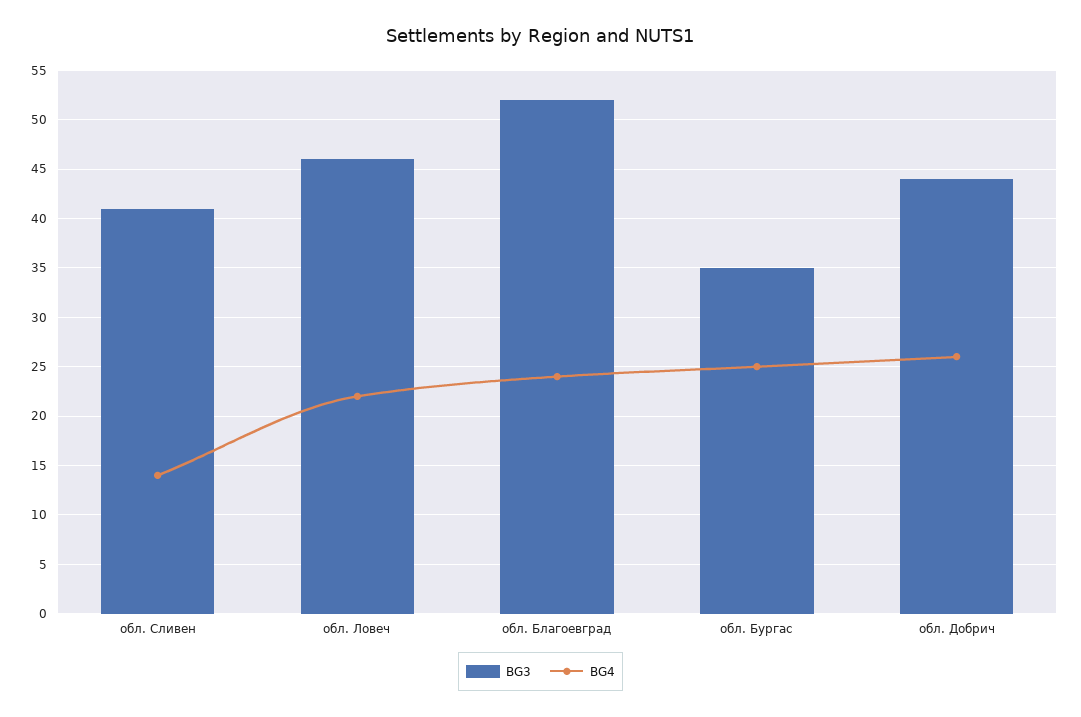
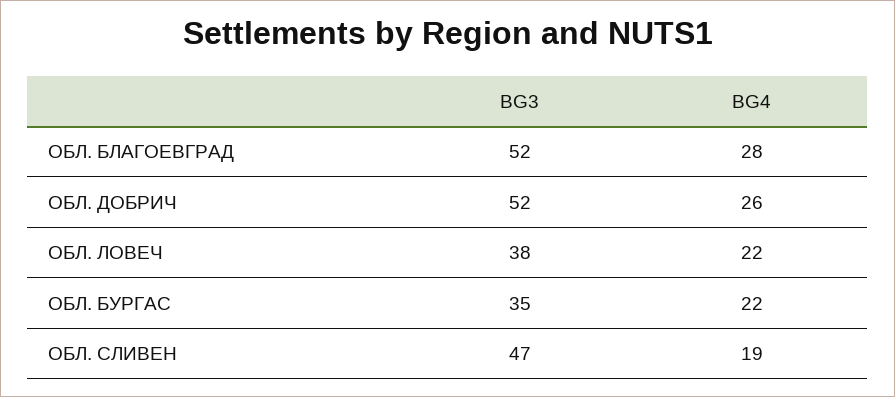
  {
    "BG3": {
-     "обл. Сливен": 41,
+     "обл. Сливен": 47,
-     "обл. Ловеч": 46,
+     "обл. Ловеч": 38,
      "обл. Благоевград": 52,
      "обл. Бургас": 35,
-     "обл. Добрич": 44
+     "обл. Добрич": 52
    },
    "BG4": {
-     "обл. Сливен": 14,
+     "обл. Сливен": 19,
      "обл. Ловеч": 22,
-     "обл. Благоевград": 24,
+     "обл. Благоевград": 28,
-     "обл. Бургас": 25,
+     "обл. Бургас": 22,
      "обл. Добрич": 26
    }
  }

